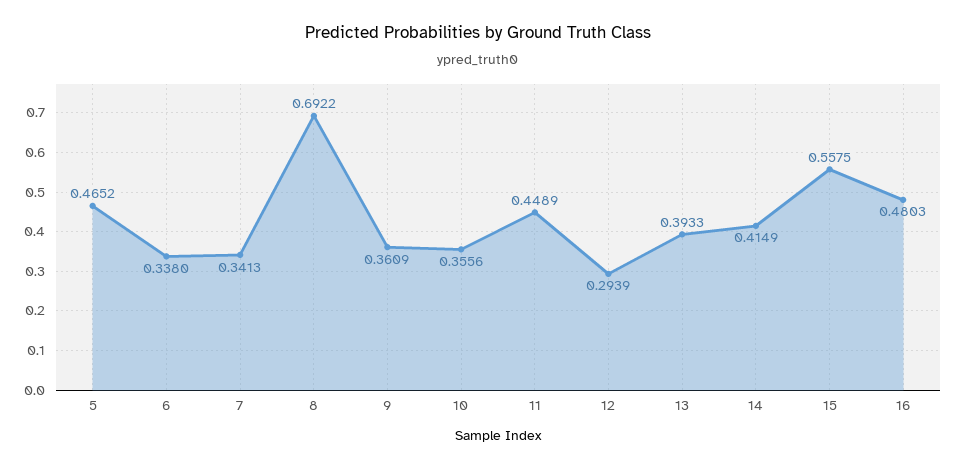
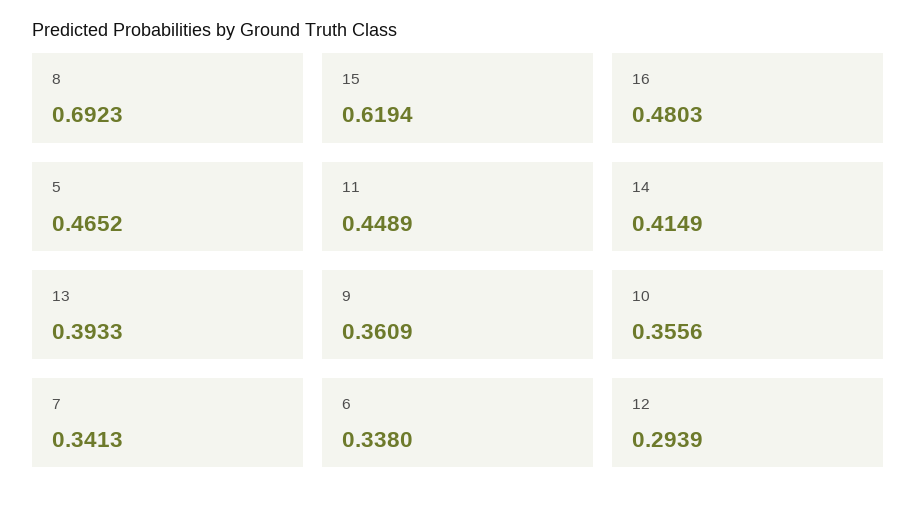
  {
    "5": 0.4652,
    "6": 0.338,
    "7": 0.3413,
-   "8": 0.6922,
+   "8": 0.6923,
    "9": 0.3609,
    "10": 0.3556,
    "11": 0.4489,
    "12": 0.2939,
    "13": 0.3933,
    "14": 0.4149,
-   "15": 0.5575,
+   "15": 0.6194,
    "16": 0.4803
  }

